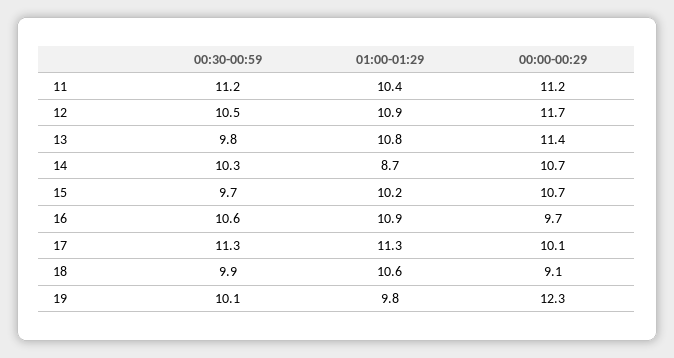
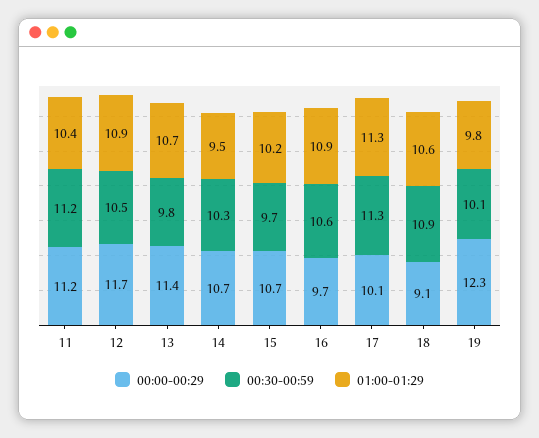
  {
    "00:30-00:59": {
      "11": 11.2,
      "12": 10.5,
      "13": 9.8,
      "14": 10.3,
      "15": 9.7,
      "16": 10.6,
      "17": 11.3,
-     "18": 9.9,
+     "18": 10.9,
      "19": 10.1
    },
    "01:00-01:29": {
      "11": 10.4,
      "12": 10.9,
-     "13": 10.8,
+     "13": 10.7,
-     "14": 8.7,
+     "14": 9.5,
      "15": 10.2,
      "16": 10.9,
      "17": 11.3,
      "18": 10.6,
      "19": 9.8
    },
    "00:00-00:29": {
      "11": 11.2,
      "12": 11.7,
      "13": 11.4,
      "14": 10.7,
      "15": 10.7,
      "16": 9.7,
      "17": 10.1,
      "18": 9.1,
      "19": 12.3
    }
  }

